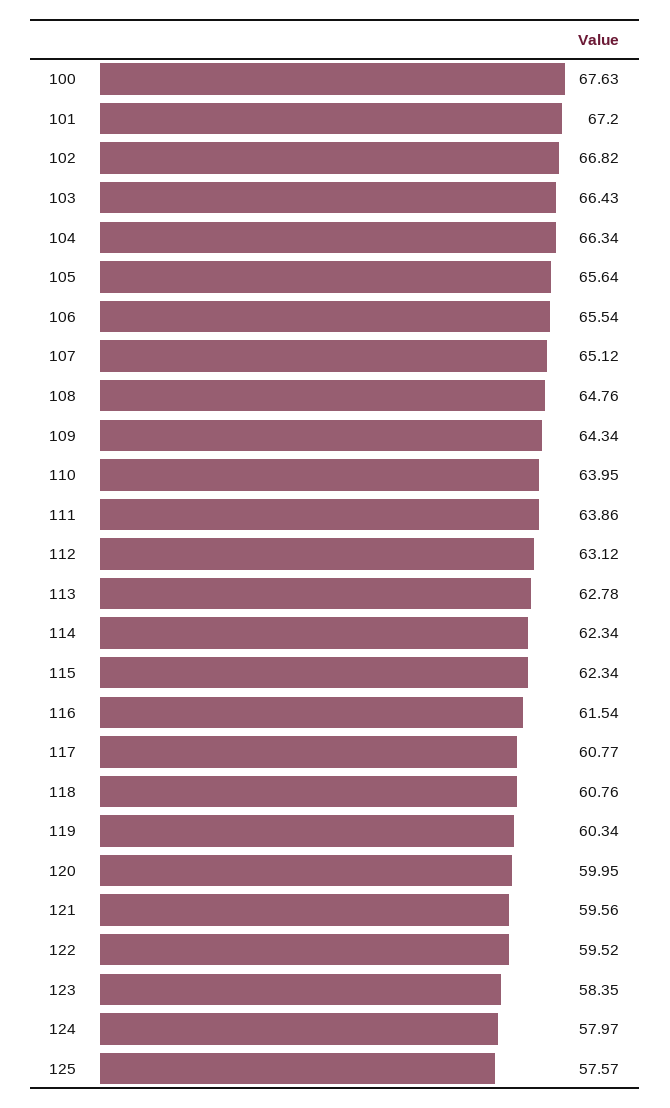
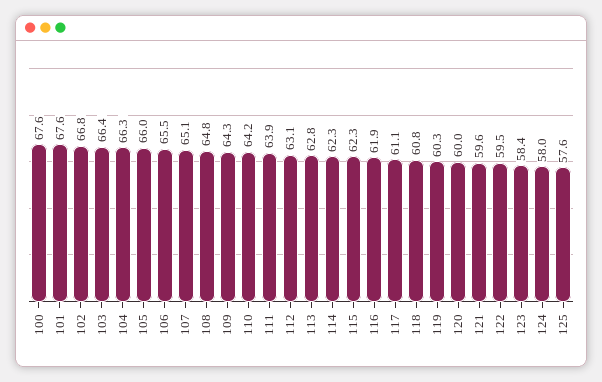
  {
    "100": 67.63,
-   "101": 67.2,
+   "101": 67.6,
    "102": 66.82,
    "103": 66.43,
    "104": 66.34,
-   "105": 65.64,
+   "105": 66,
    "106": 65.54,
    "107": 65.12,
    "108": 64.76,
    "109": 64.34,
-   "110": 63.95,
+   "110": 64.2,
    "111": 63.86,
    "112": 63.12,
    "113": 62.78,
    "114": 62.34,
    "115": 62.34,
-   "116": 61.54,
+   "116": 61.9,
-   "117": 60.77,
+   "117": 61.1,
    "118": 60.76,
    "119": 60.34,
    "120": 59.95,
    "121": 59.56,
    "122": 59.52,
    "123": 58.35,
    "124": 57.97,
    "125": 57.57
  }

